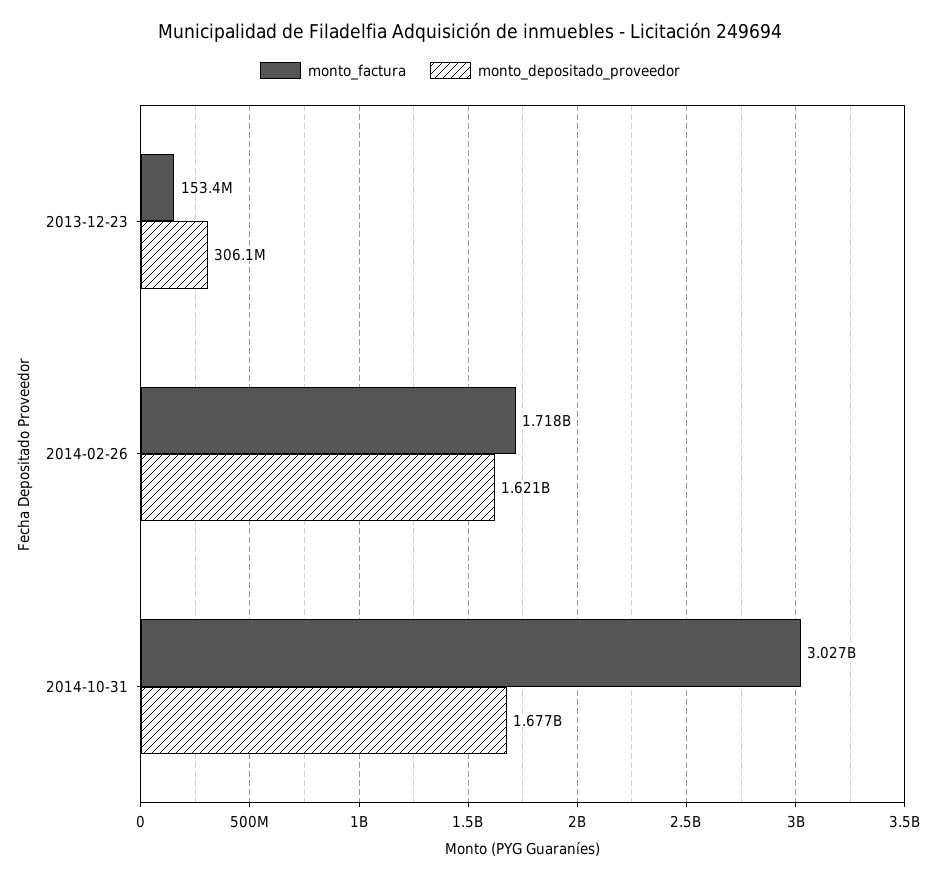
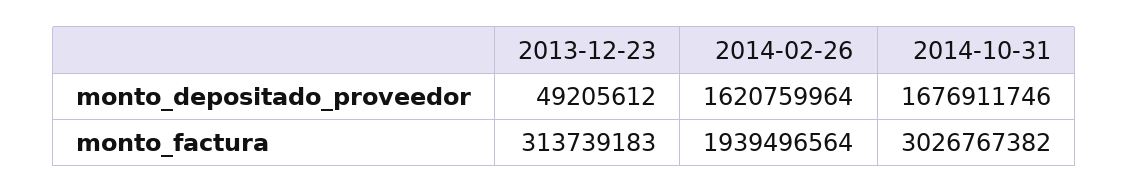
  {
    "monto_factura": {
-     "2013-12-23": 153400000,
+     "2013-12-23": 313739183,
-     "2014-02-26": 1718000000,
+     "2014-02-26": 1939496564,
      "2014-10-31": 3026767382
    },
    "monto_depositado_proveedor": {
-     "2013-12-23": 306100000,
+     "2013-12-23": 49205612,
      "2014-02-26": 1620759964,
      "2014-10-31": 1676911746
    }
  }

